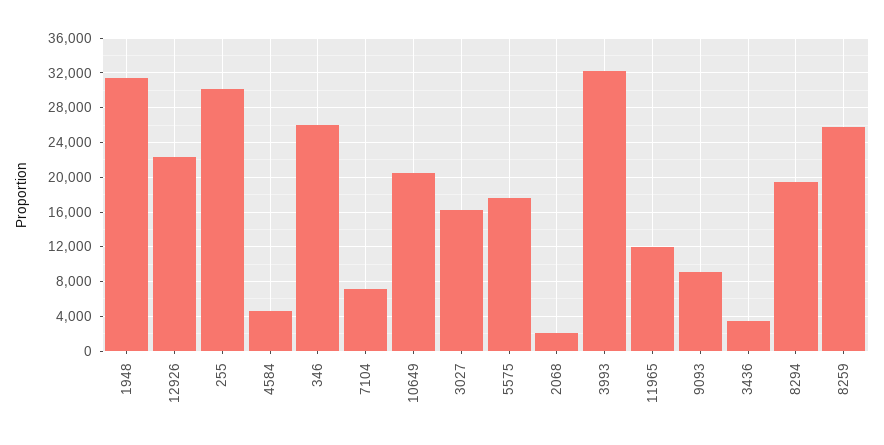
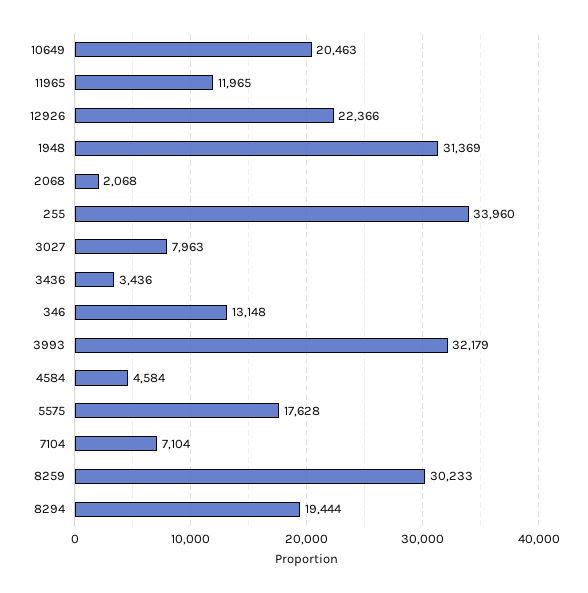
  {
    "1948": 31369,
    "12926": 22366,
-   "255": 30000,
+   "255": 33960,
    "4584": 4584,
-   "346": 26000,
+   "346": 13148,
    "7104": 7104,
    "10649": 20463,
-   "3027": 16000,
+   "3027": 7963,
    "5575": 17628,
    "2068": 2068,
    "3993": 32179,
    "11965": 11965,
-   "9093": 9000,
    "3436": 3436,
    "8294": 19444,
-   "8259": 26000
+   "8259": 30233
  }

